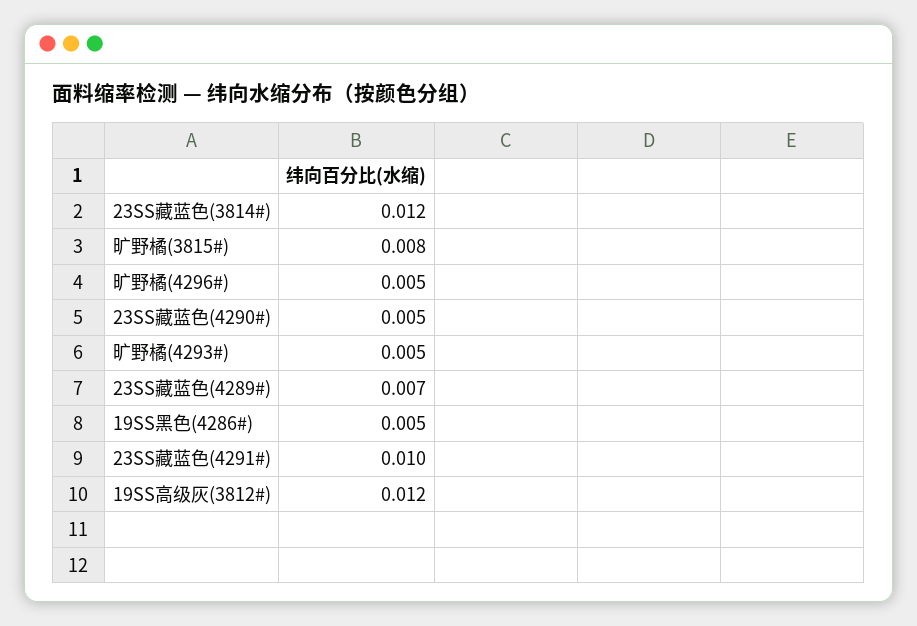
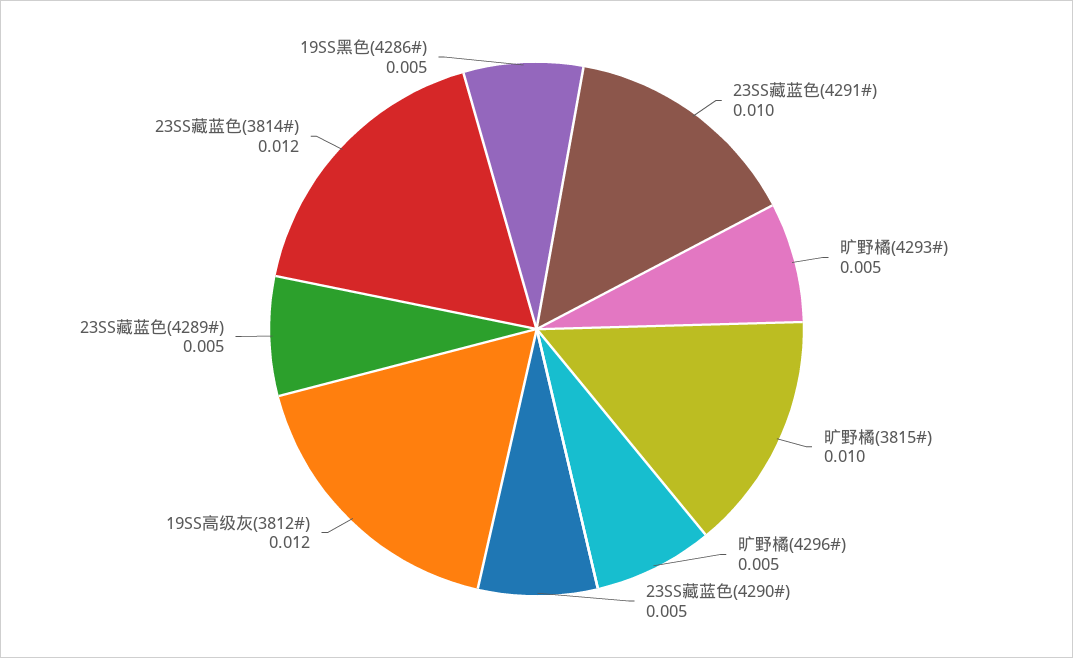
  {
    "23SS藏蓝色(3814#)": 0.012,
-   "旷野橘(3815#)": 0.008,
+   "旷野橘(3815#)": 0.01,
    "旷野橘(4296#)": 0.005,
    "23SS藏蓝色(4290#)": 0.005,
    "旷野橘(4293#)": 0.005,
-   "23SS藏蓝色(4289#)": 0.007,
+   "23SS藏蓝色(4289#)": 0.005,
    "19SS黑色(4286#)": 0.005,
    "23SS藏蓝色(4291#)": 0.01,
    "19SS高级灰(3812#)": 0.012
  }

